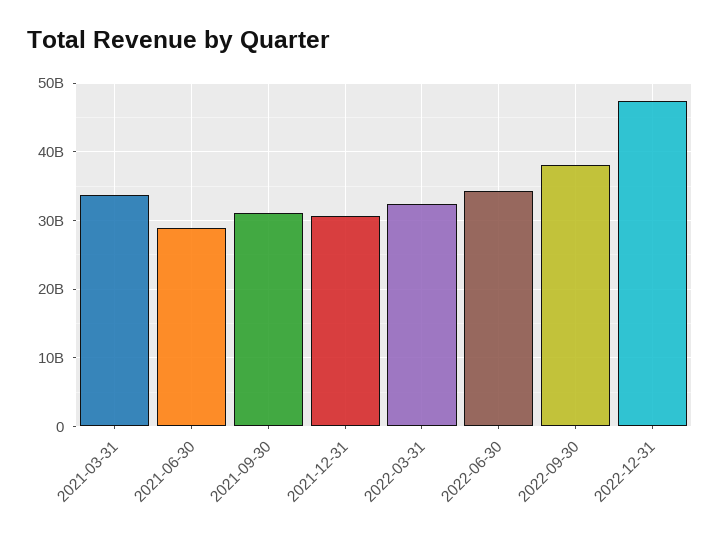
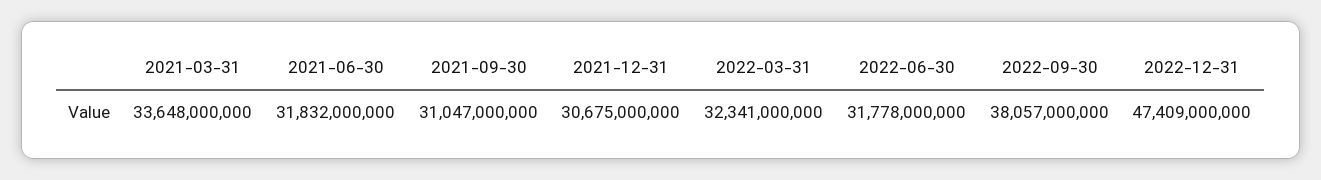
  {
    "2021-03-31": 33648000000,
-   "2021-06-30": 29000000000,
+   "2021-06-30": 31832000000,
    "2021-09-30": 31047000000,
    "2021-12-31": 30675000000,
    "2022-03-31": 32341000000,
-   "2022-06-30": 34000000000,
+   "2022-06-30": 31778000000,
    "2022-09-30": 38057000000,
    "2022-12-31": 47409000000
  }

